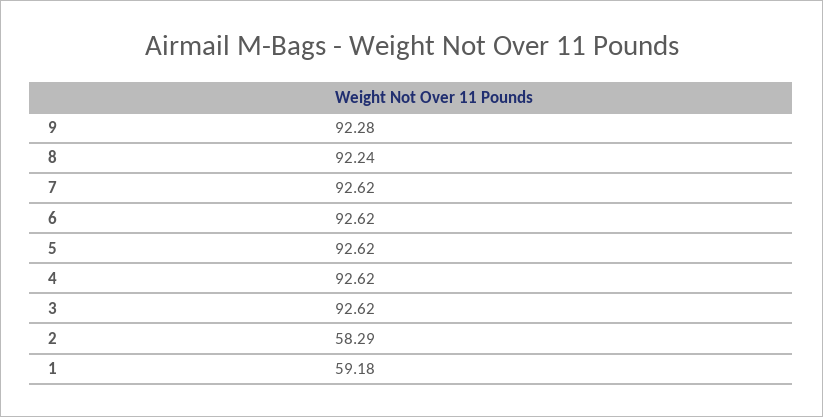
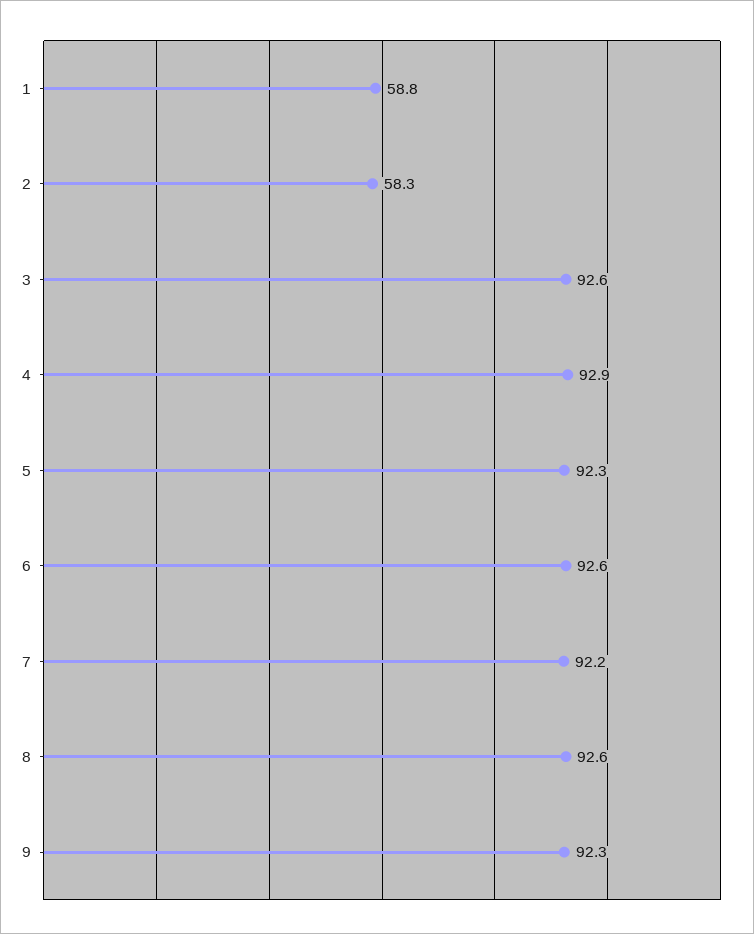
  {
    "9": 92.28,
-   "8": 92.24,
+   "8": 92.6,
-   "7": 92.62,
+   "7": 92.2,
    "6": 92.62,
-   "5": 92.62,
+   "5": 92.3,
-   "4": 92.62,
+   "4": 92.9,
    "3": 92.62,
    "2": 58.29,
-   "1": 59.18
+   "1": 58.8
  }

